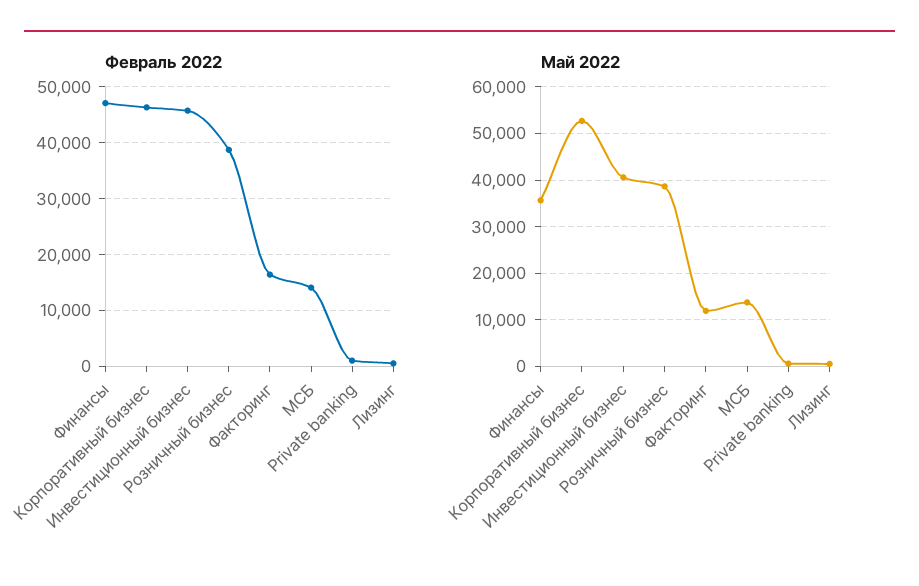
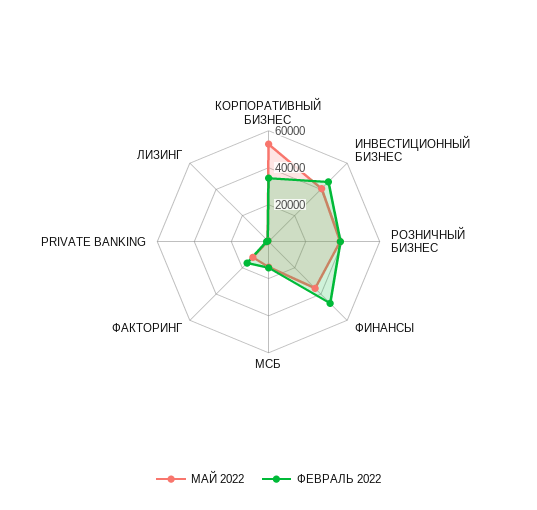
  {
    "Февраль 2022": {
      "Финансы": 48000,
-     "Корпоративный бизнес": 46000,
+     "Корпоративный бизнес": 35000,
      "Инвестиционный бизнес": 46000,
      "Розничный бизнес": 38000,
      "Факторинг": 16000,
      "МСБ": 14000,
      "Private banking": 2000,
      "Лизинг": 0
    },
    "Май 2022": {
      "Финансы": 36000,
      "Корпоративный бизнес": 52000,
      "Инвестиционный бизнес": 40000,
      "Розничный бизнес": 38000,
      "Факторинг": 12000,
      "МСБ": 14000,
      "Private banking": 0,
      "Лизинг": 0
    }
  }

